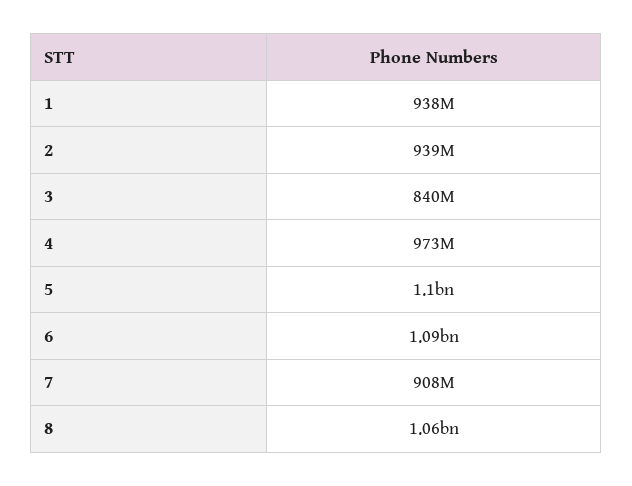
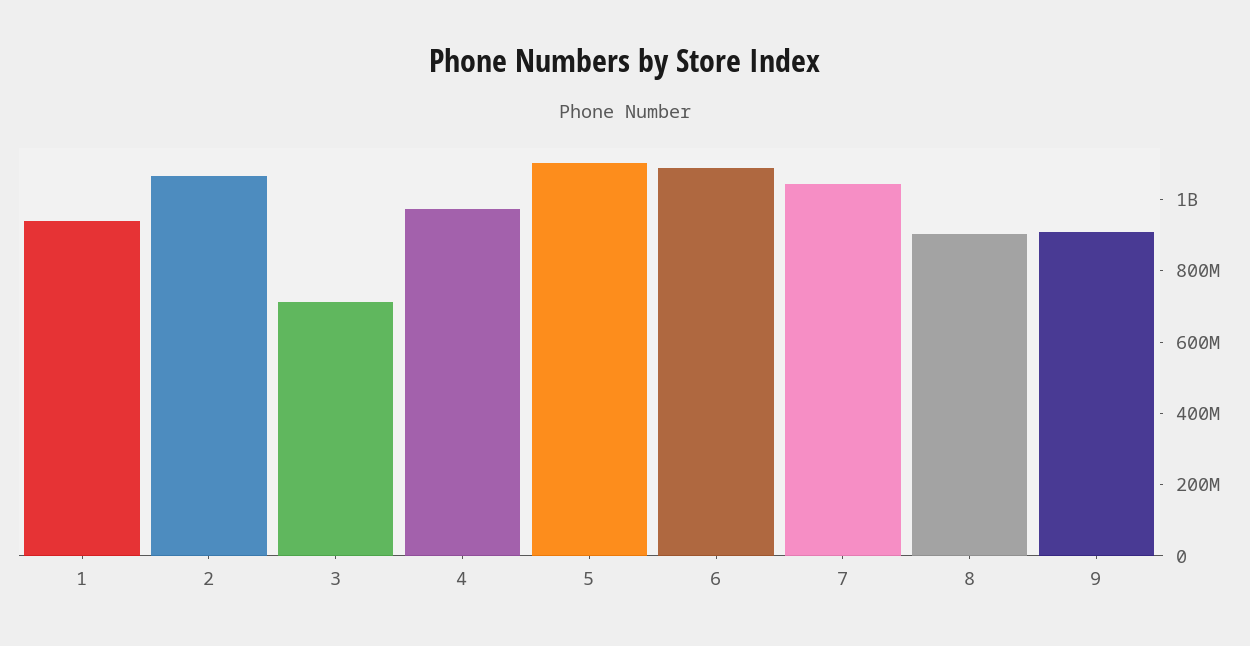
  {
    "1": 938000000,
-   "2": 939000000,
+   "2": 1050000000,
-   "3": 840000000,
+   "3": 700000000,
    "4": 973000000,
    "5": 1100000000,
    "6": 1090000000,
-   "7": 908000000,
+   "7": 1050000000,
-   "8": 1060000000
+   "8": 900000000,
+   "9": 900000000
  }

